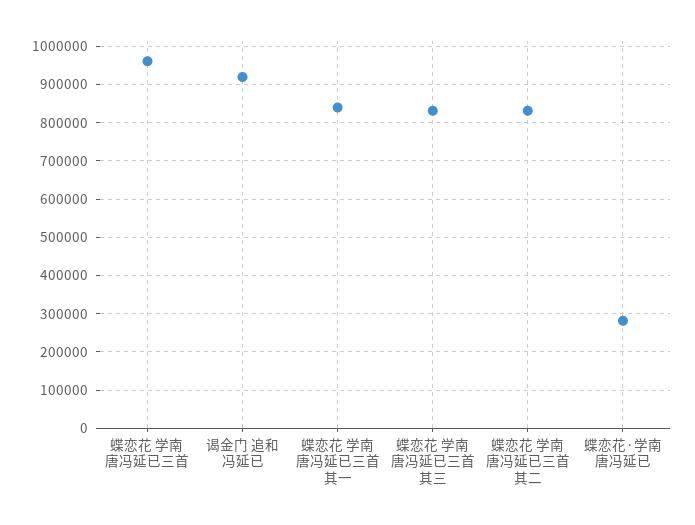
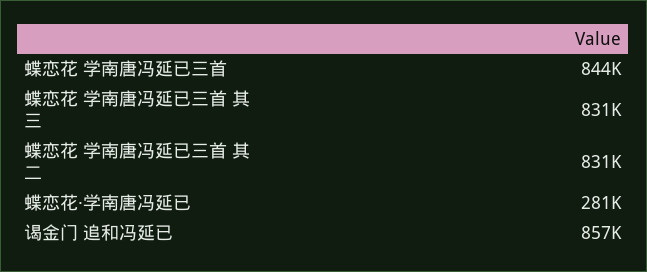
  {
-   "蝶恋花 学南唐冯延已三首": 960000,
+   "蝶恋花 学南唐冯延已三首": 844000,
-   "谒金门 追和冯延已": 920000,
+   "谒金门 追和冯延已": 857000,
-   "蝶恋花 学南唐冯延已三首 其一": 840000,
    "蝶恋花 学南唐冯延已三首 其三": 831000,
    "蝶恋花 学南唐冯延已三首 其二": 831000,
    "蝶恋花·学南唐冯延已": 281000
  }

